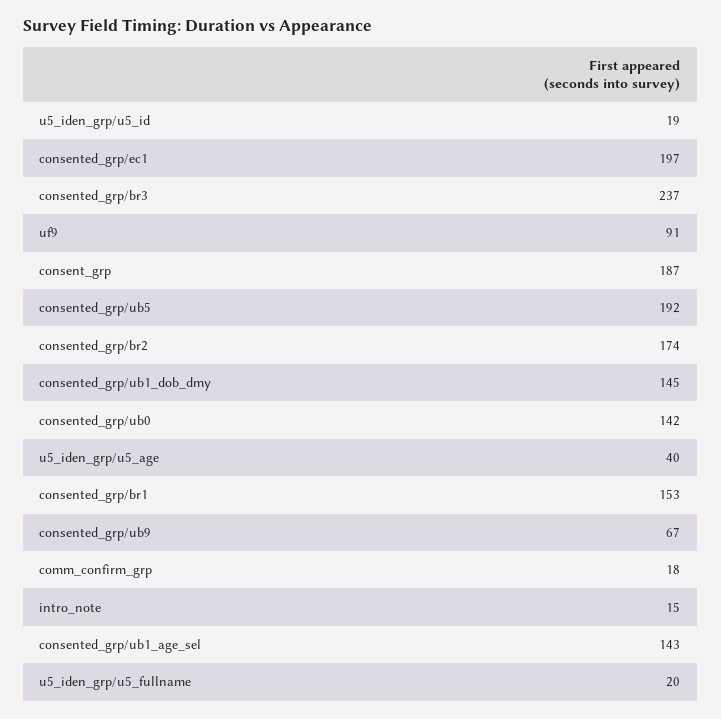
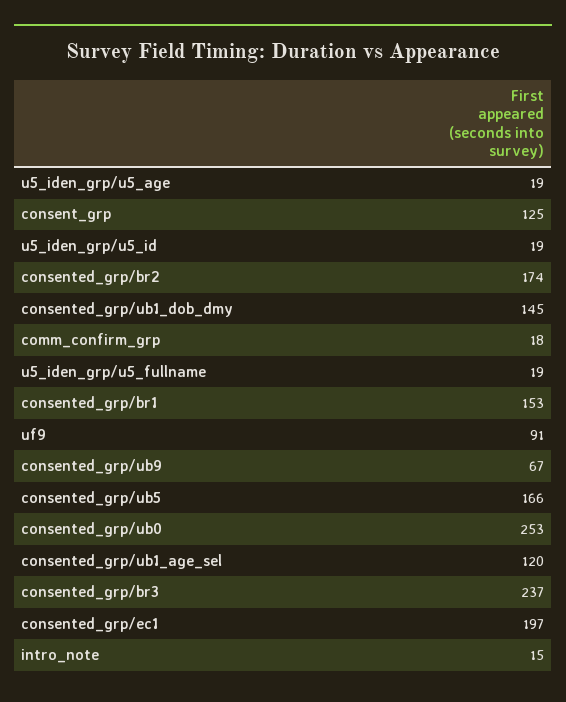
  {
    "u5_iden_grp/u5_id": 19,
    "consented_grp/ec1": 197,
    "consented_grp/br3": 237,
    "uf9": 91,
-   "consent_grp": 187,
+   "consent_grp": 125,
-   "consented_grp/ub5": 192,
+   "consented_grp/ub5": 166,
    "consented_grp/br2": 174,
    "consented_grp/ub1_dob_dmy": 145,
-   "consented_grp/ub0": 142,
+   "consented_grp/ub0": 253,
-   "u5_iden_grp/u5_age": 40,
+   "u5_iden_grp/u5_age": 19,
    "consented_grp/br1": 153,
    "consented_grp/ub9": 67,
    "comm_confirm_grp": 18,
    "intro_note": 15,
-   "consented_grp/ub1_age_sel": 143,
+   "consented_grp/ub1_age_sel": 120,
-   "u5_iden_grp/u5_fullname": 20
+   "u5_iden_grp/u5_fullname": 19
  }

